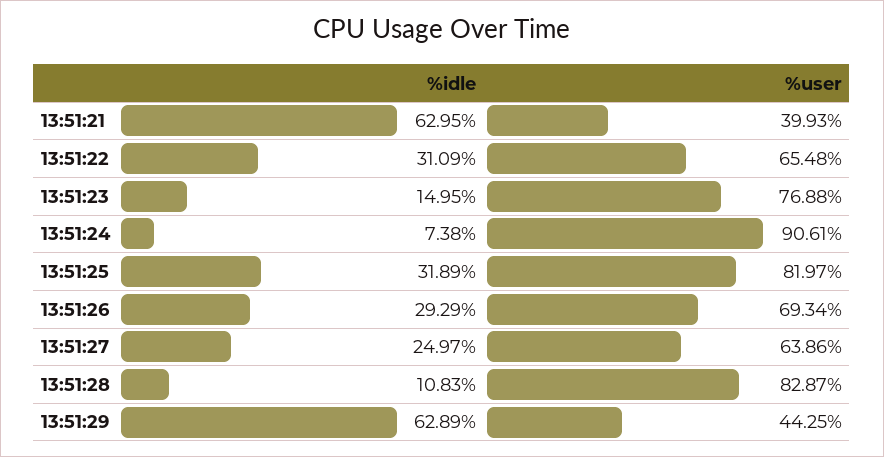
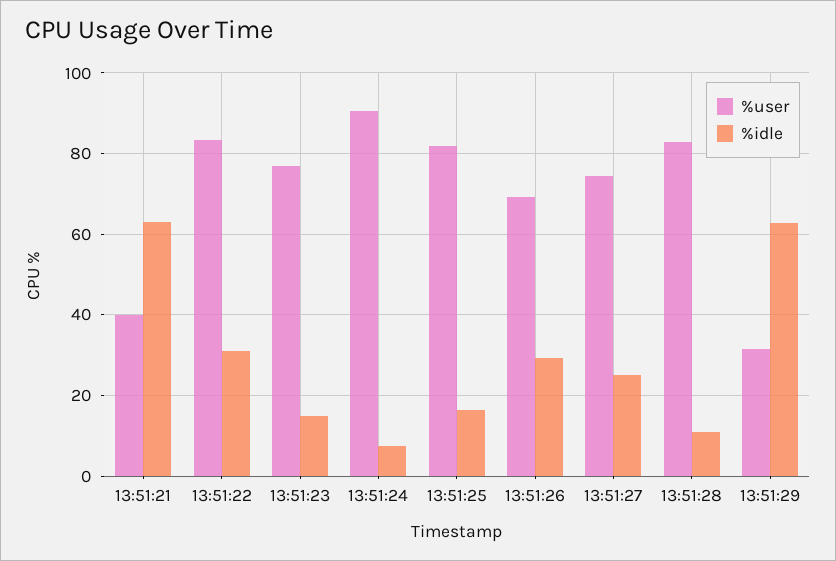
  {
    "%idle": {
      "13:51:21": 62.95,
      "13:51:22": 31.09,
      "13:51:23": 14.95,
      "13:51:24": 7.38,
-     "13:51:25": 31.89,
+     "13:51:25": 16,
      "13:51:26": 29.29,
      "13:51:27": 24.97,
      "13:51:28": 10.83,
      "13:51:29": 62.89
    },
    "%user": {
      "13:51:21": 39.93,
-     "13:51:22": 65.48,
+     "13:51:22": 84,
      "13:51:23": 76.88,
      "13:51:24": 90.61,
      "13:51:25": 81.97,
      "13:51:26": 69.34,
-     "13:51:27": 63.86,
+     "13:51:27": 74,
      "13:51:28": 82.87,
-     "13:51:29": 44.25
+     "13:51:29": 32
    }
  }

